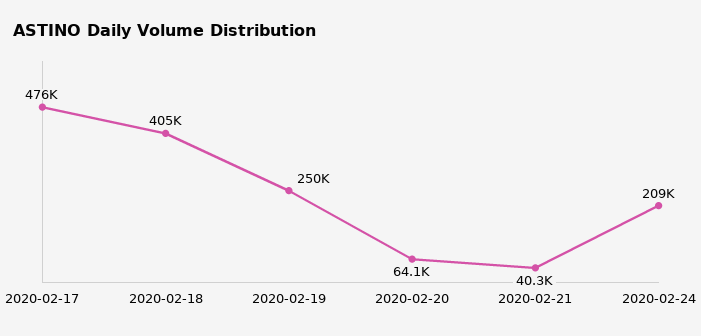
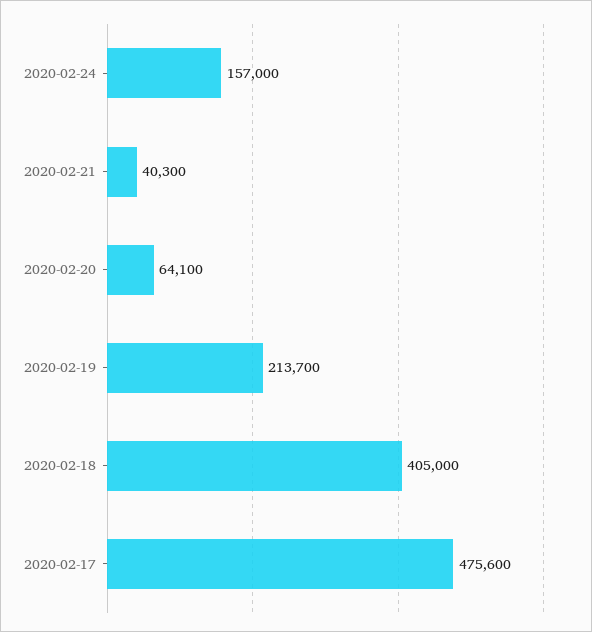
  {
    "2020-02-17": 475600,
    "2020-02-18": 405000,
-   "2020-02-19": 250000,
+   "2020-02-19": 213700,
    "2020-02-20": 64100,
    "2020-02-21": 40300,
-   "2020-02-24": 209000
+   "2020-02-24": 157000
  }

